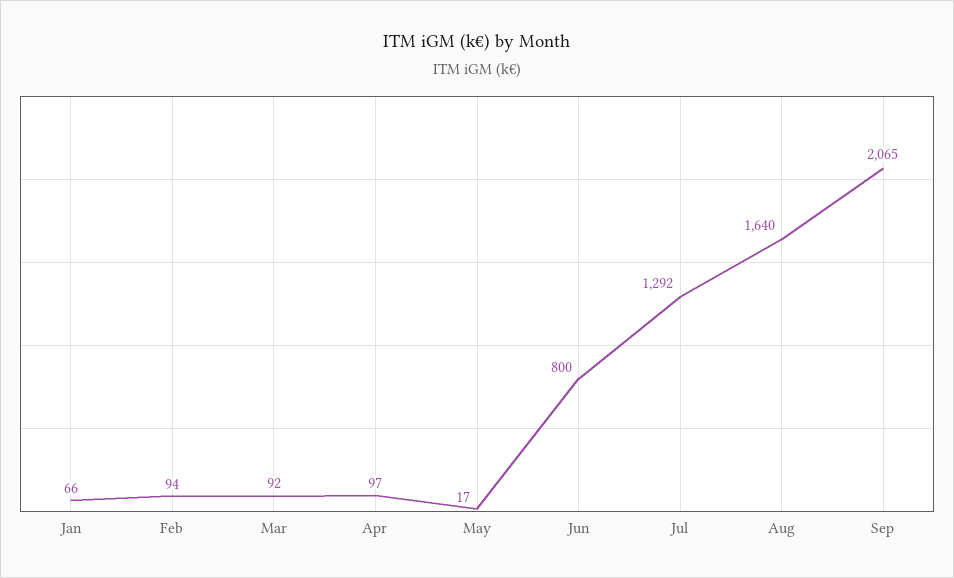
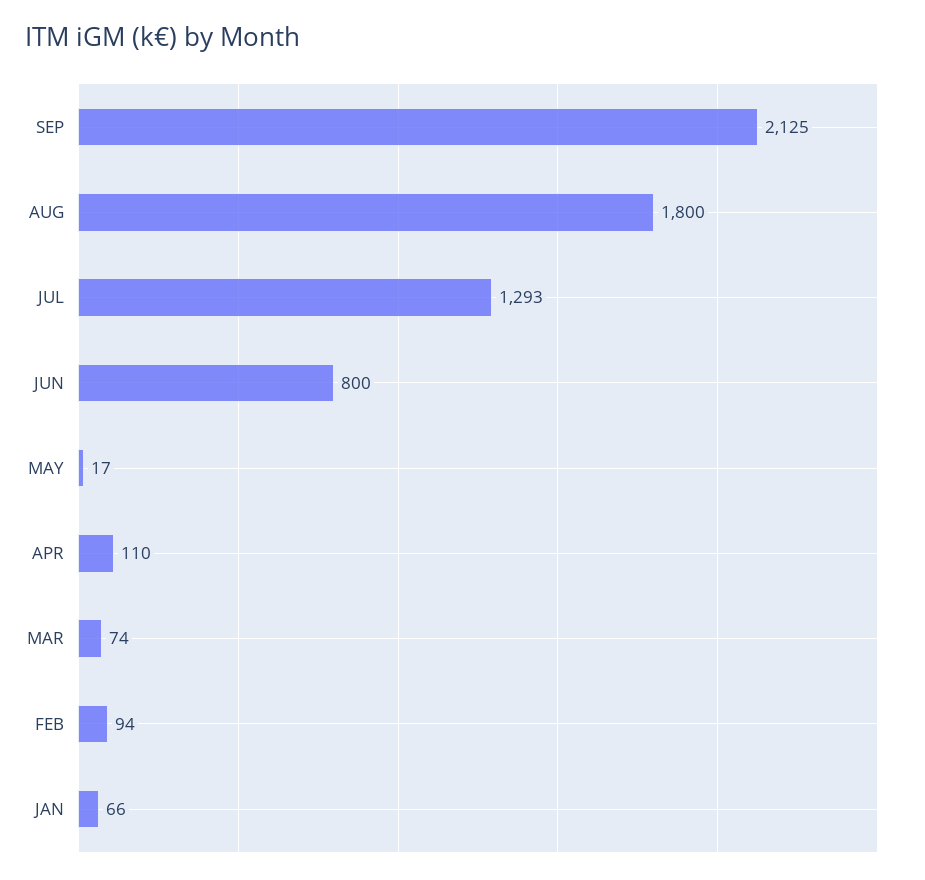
  {
    "Jan": 66,
    "Feb": 94,
-   "Mar": 92,
+   "Mar": 74,
-   "Apr": 97,
+   "Apr": 110,
    "May": 17,
    "Jun": 800,
-   "Jul": 1292,
+   "Jul": 1293,
-   "Aug": 1640,
+   "Aug": 1800,
-   "Sep": 2065
+   "Sep": 2125
  }

